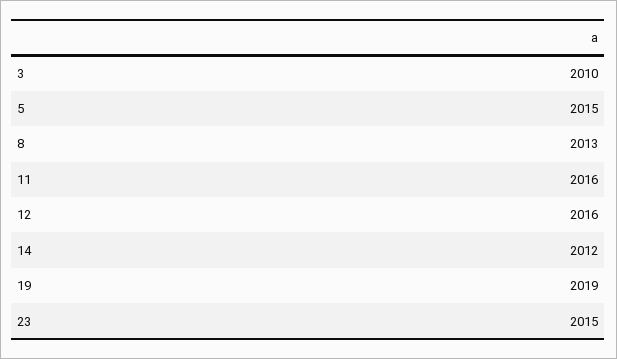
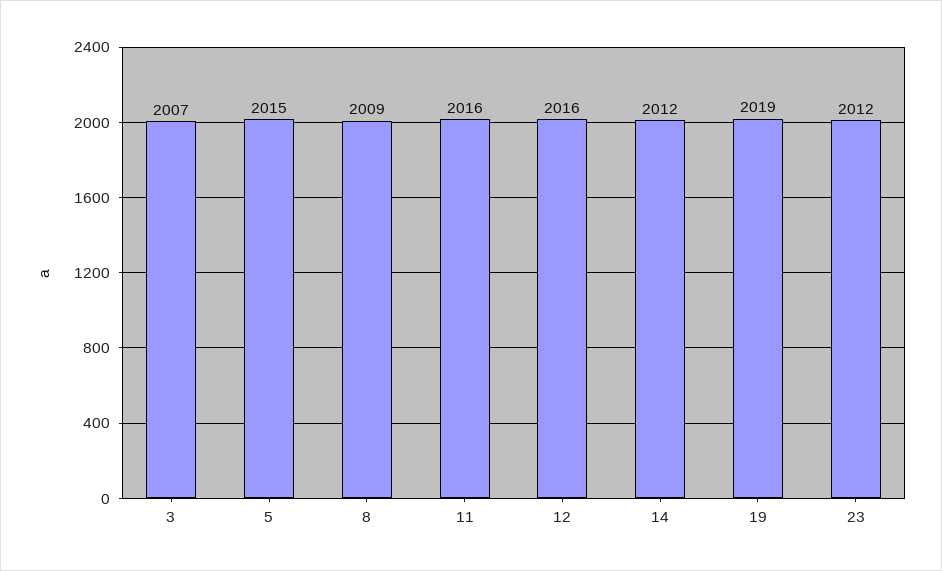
  {
-   "3": 2010,
+   "3": 2007,
    "5": 2015,
-   "8": 2013,
+   "8": 2009,
    "11": 2016,
    "12": 2016,
    "14": 2012,
    "19": 2019,
-   "23": 2015
+   "23": 2012
  }

